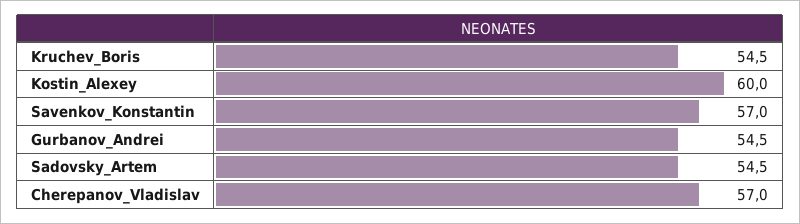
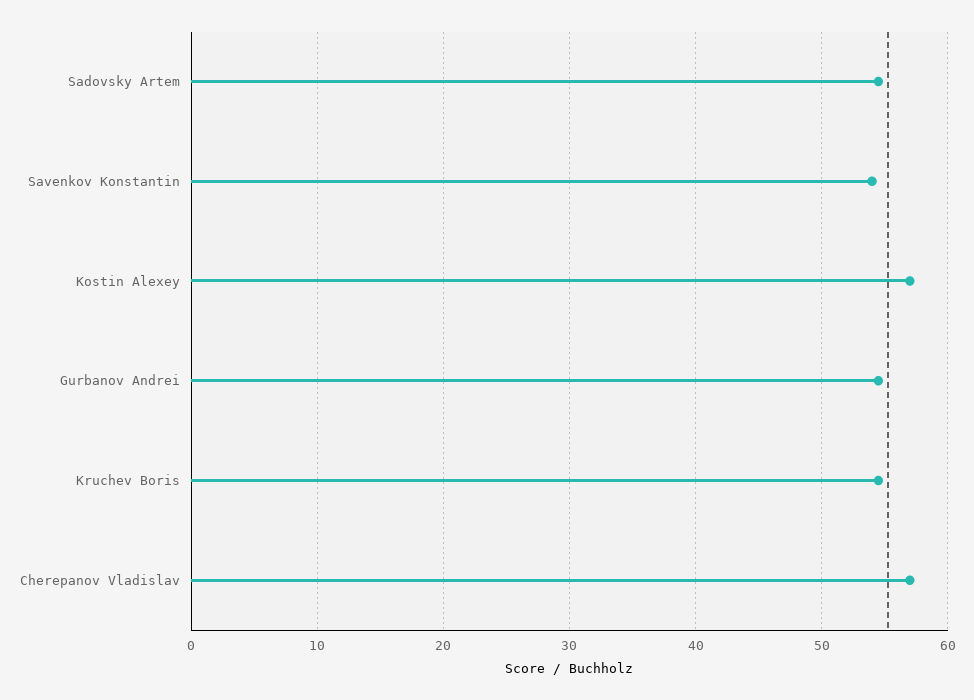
  {
    "Kruchev_Boris": 54.5,
-   "Kostin_Alexey": 60,
+   "Kostin_Alexey": 57,
-   "Savenkov_Konstantin": 57,
+   "Savenkov_Konstantin": 54,
    "Gurbanov_Andrei": 54.5,
    "Sadovsky_Artem": 54.5,
    "Cherepanov_Vladislav": 57
  }

